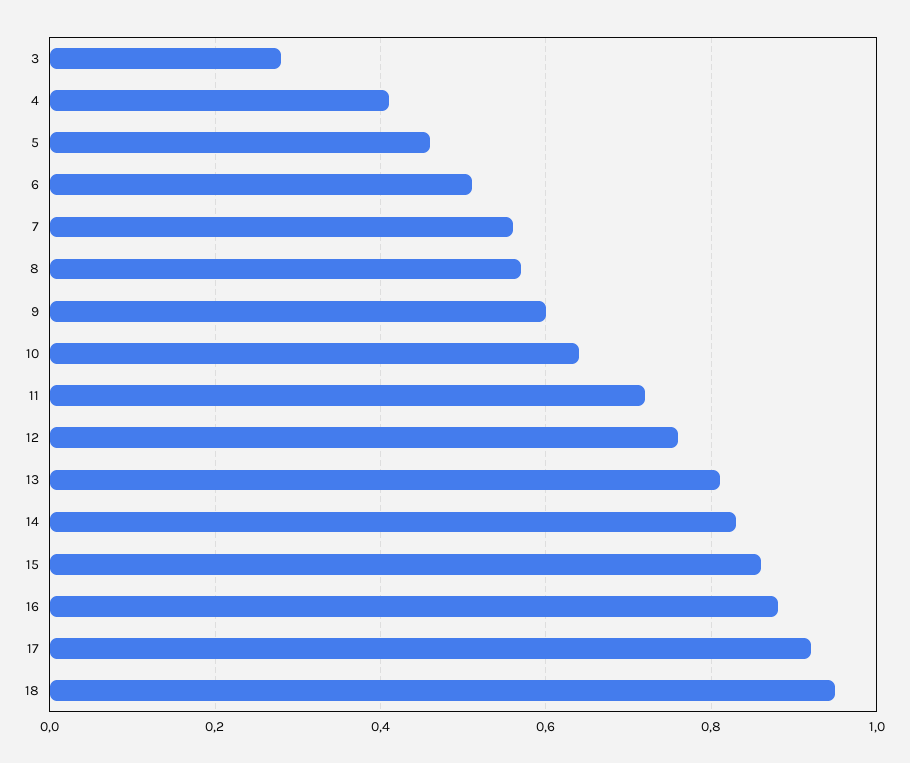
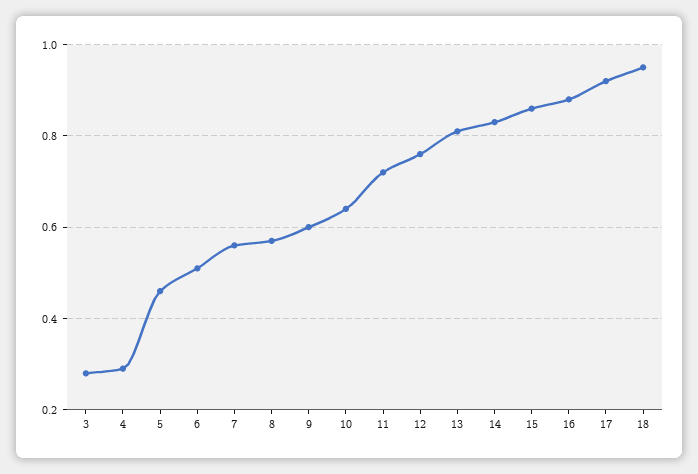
  {
    "3": 0.3,
-   "4": 0.4,
+   "4": 0.3,
    "5": 0.45,
    "6": 0.5,
    "7": 0.55,
    "8": 0.55,
    "9": 0.6,
    "10": 0.65,
    "11": 0.7,
    "12": 0.75,
    "13": 0.8,
    "14": 0.85,
    "15": 0.85,
    "16": 0.9,
    "17": 0.9,
    "18": 0.95
  }

